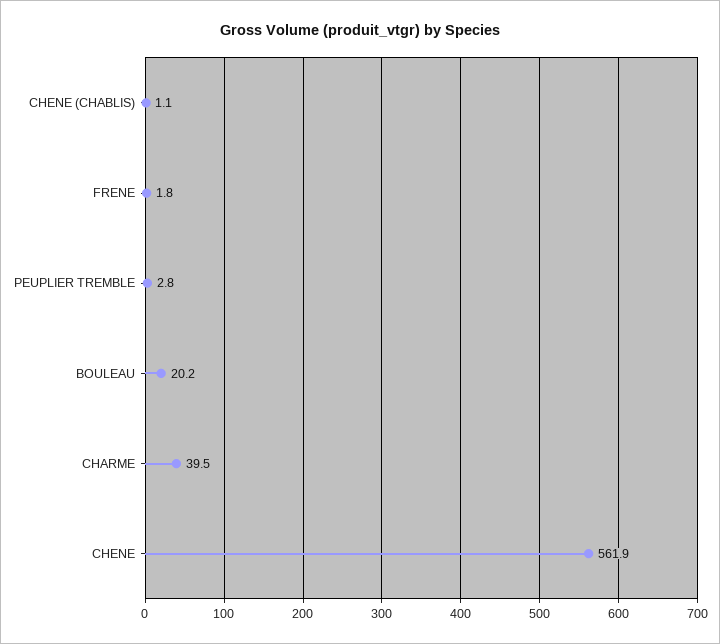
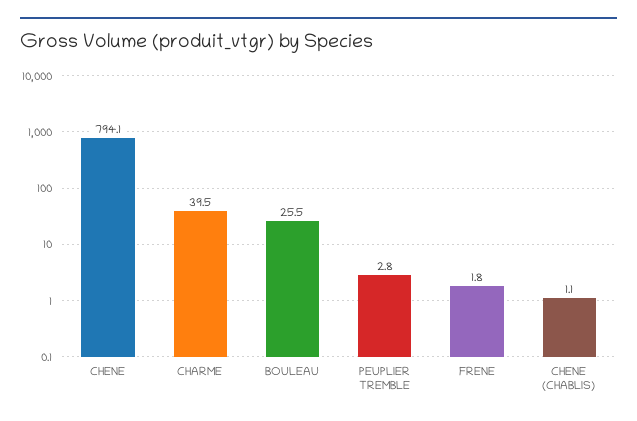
  {
    "CHENE (CHABLIS)": 1.1,
    "FRENE": 1.8,
    "PEUPLIER TREMBLE": 2.8,
-   "BOULEAU": 20.2,
+   "BOULEAU": 25.5,
    "CHARME": 39.5,
-   "CHENE": 561.9
+   "CHENE": 794.1
  }

